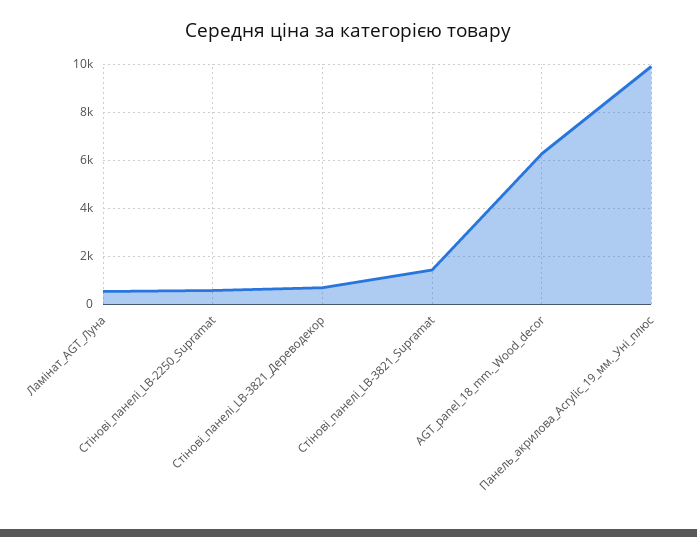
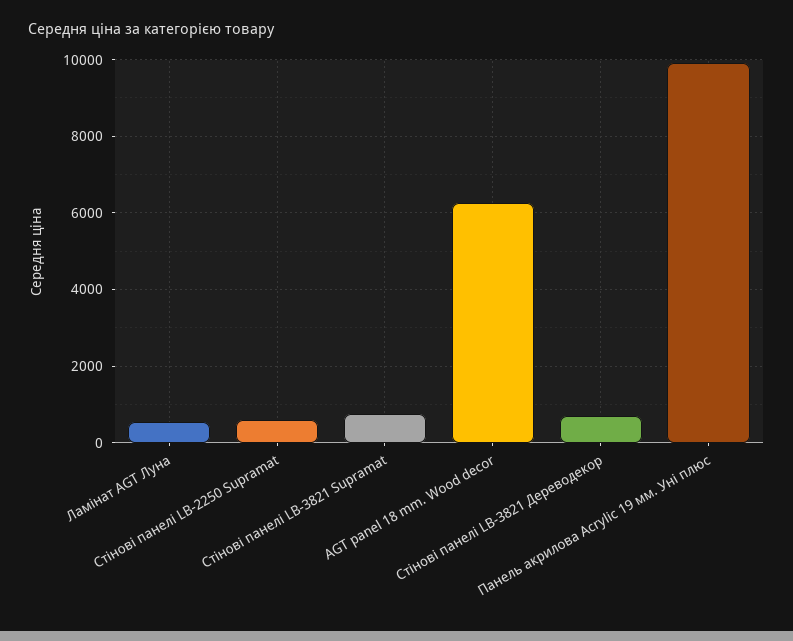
  {
    "Ламінат_AGT_Луна": 600,
    "Стінові_панелі_LB-2250_Supramat": 600,
    "Стінові_панелі_LB-3821_Дереводекор": 600,
-   "Стінові_панелі_LB-3821_Supramat": 1500,
+   "Стінові_панелі_LB-3821_Supramat": 800,
    "AGT_panel_18_mm._Wood_decor": 6200,
    "Панель_акрилова_Acrylic_19_мм._Уні_плюс": 10000
  }

